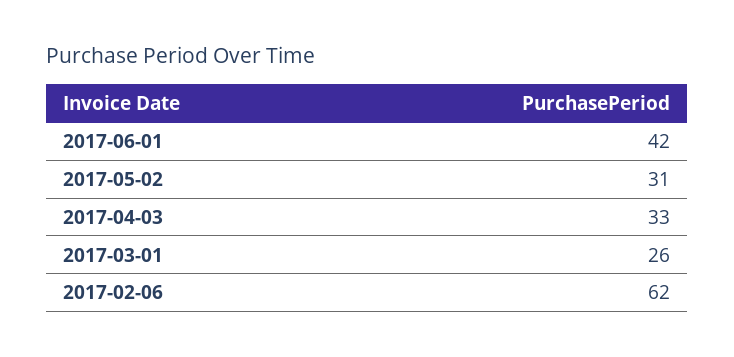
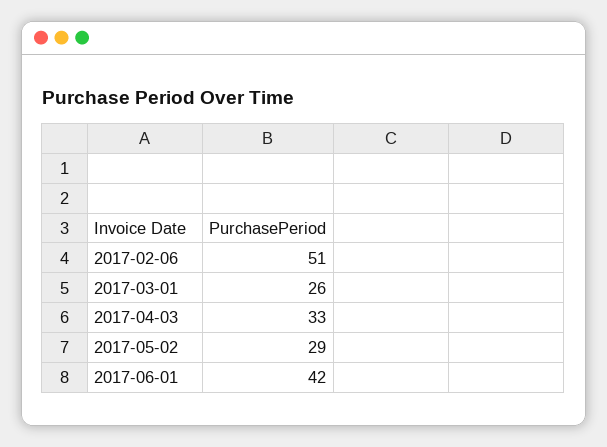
  {
    "2017-06-01": 42,
-   "2017-05-02": 31,
+   "2017-05-02": 29,
    "2017-04-03": 33,
    "2017-03-01": 26,
-   "2017-02-06": 62
+   "2017-02-06": 51
  }

